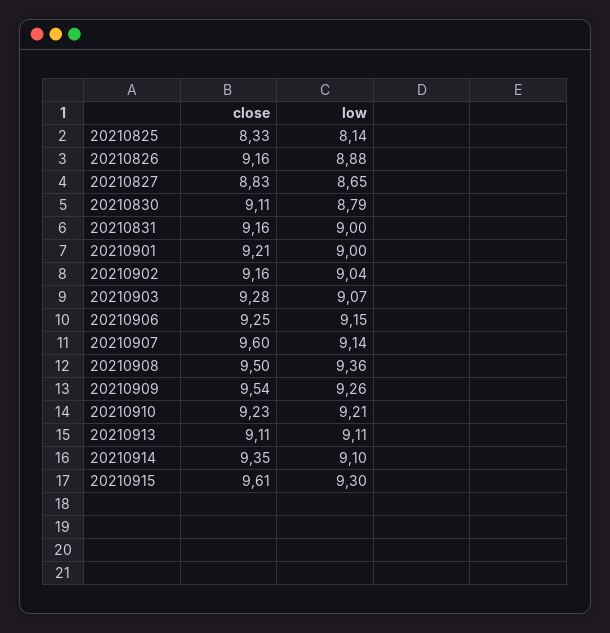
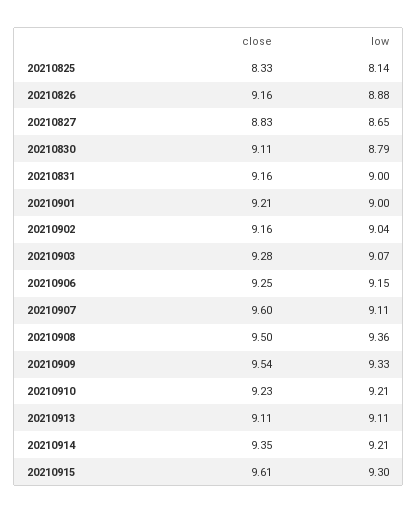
  {
    "close": {
      "20210825": 8.33,
      "20210826": 9.16,
      "20210827": 8.83,
      "20210830": 9.11,
      "20210831": 9.16,
      "20210901": 9.21,
      "20210902": 9.16,
      "20210903": 9.28,
      "20210906": 9.25,
      "20210907": 9.6,
      "20210908": 9.5,
      "20210909": 9.54,
      "20210910": 9.23,
      "20210913": 9.11,
      "20210914": 9.35,
      "20210915": 9.61
    },
    "low": {
      "20210825": 8.14,
      "20210826": 8.88,
      "20210827": 8.65,
      "20210830": 8.79,
      "20210831": 9,
      "20210901": 9,
      "20210902": 9.04,
      "20210903": 9.07,
      "20210906": 9.15,
-     "20210907": 9.14,
+     "20210907": 9.11,
      "20210908": 9.36,
-     "20210909": 9.26,
+     "20210909": 9.33,
      "20210910": 9.21,
      "20210913": 9.11,
-     "20210914": 9.1,
+     "20210914": 9.21,
      "20210915": 9.3
    }
  }

